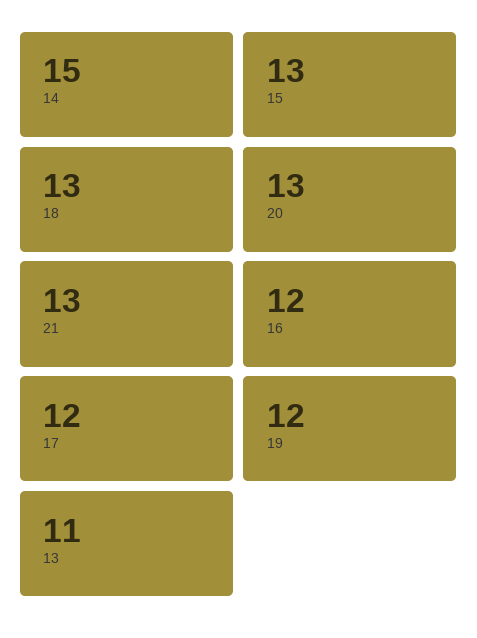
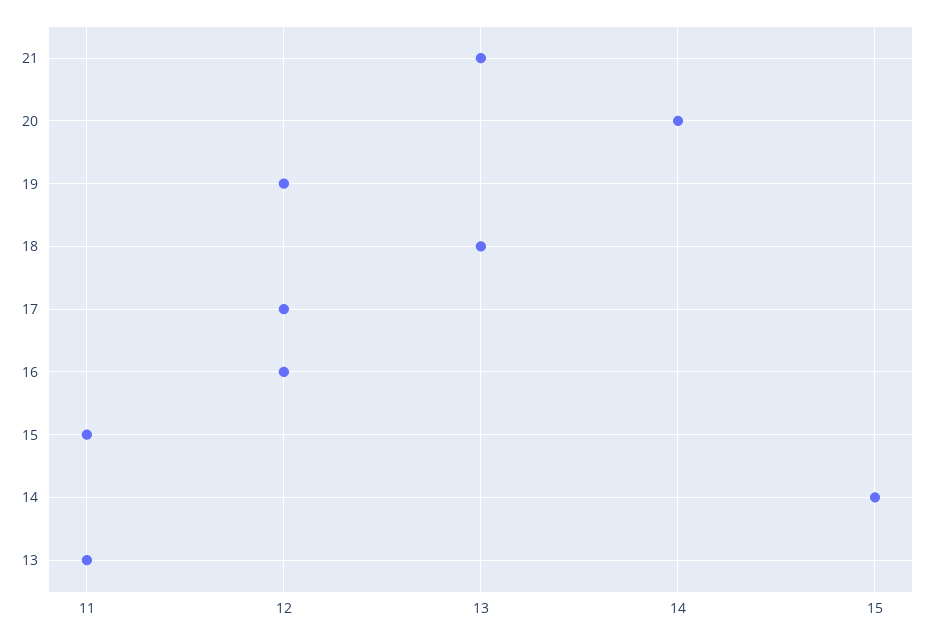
  {
    "14": 15,
-   "15": 13,
+   "15": 11,
    "18": 13,
-   "20": 13,
+   "20": 14,
    "21": 13,
    "16": 12,
    "17": 12,
    "19": 12,
    "13": 11
  }

